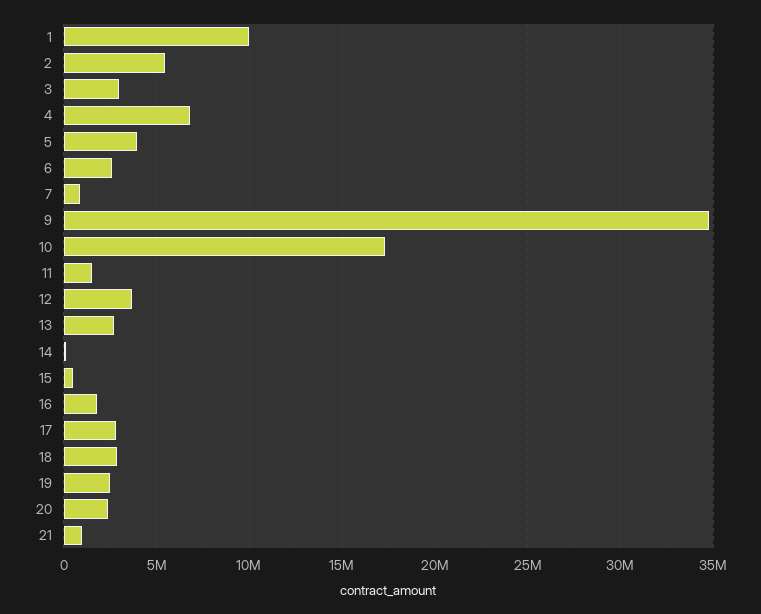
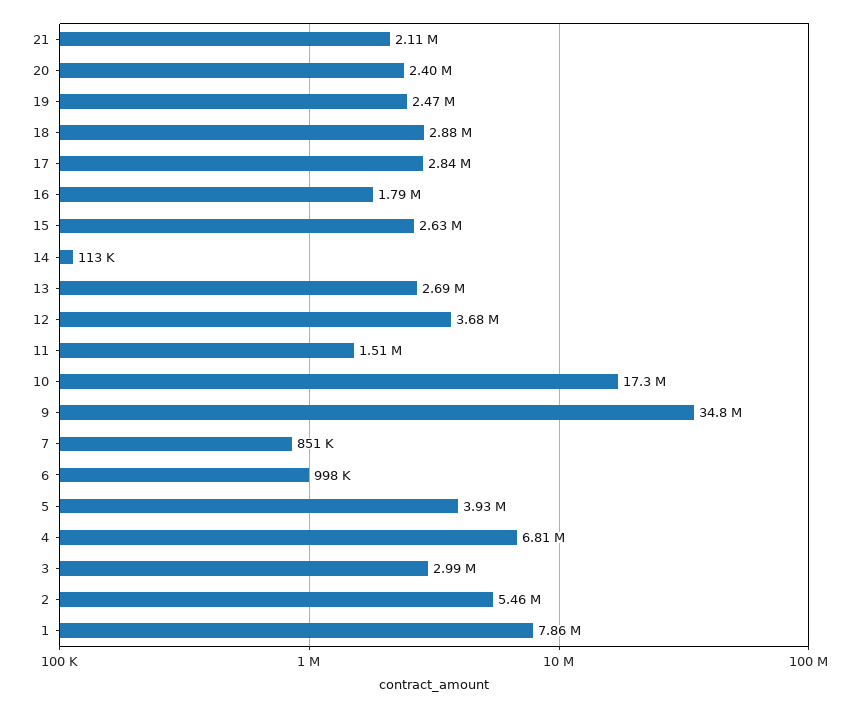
  {
-   "1": 10000000,
+   "1": 7860000,
    "2": 5460000,
    "3": 2990000,
    "4": 6810000,
    "5": 3930000,
-   "6": 2500000,
+   "6": 998000,
    "7": 851000,
    "9": 34800000,
    "10": 17300000,
    "11": 1510000,
    "12": 3680000,
    "13": 2690000,
    "14": 113000,
-   "15": 500000,
+   "15": 2630000,
    "16": 1790000,
    "17": 2840000,
    "18": 2880000,
    "19": 2470000,
    "20": 2400000,
-   "21": 1000000
+   "21": 2110000
  }

